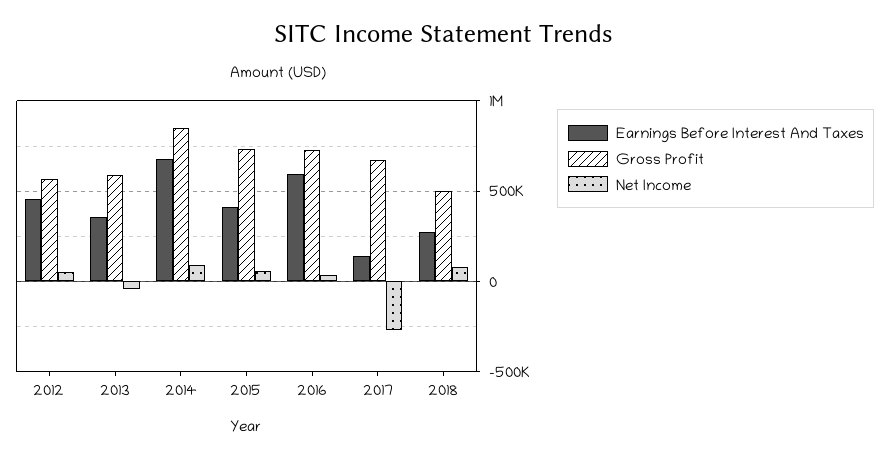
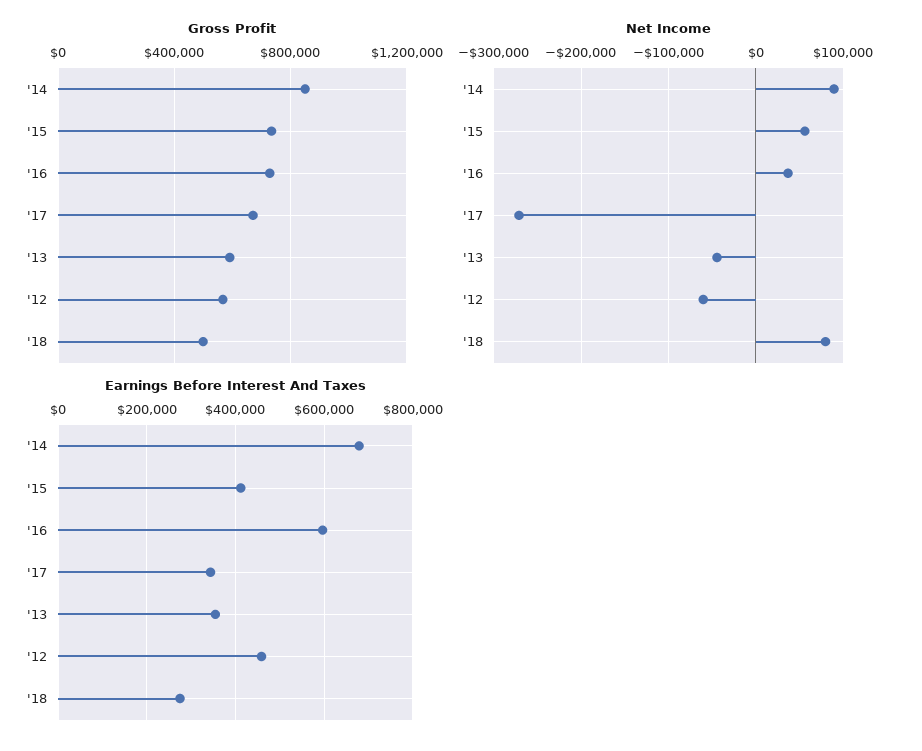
  {
    "Earnings Before Interest And Taxes": {
      "2012": 460000,
      "2013": 360000,
      "2014": 680000,
      "2015": 420000,
      "2016": 600000,
-     "2017": 150000,
+     "2017": 340000,
      "2018": 280000
    },
    "Gross Profit": {
      "2012": 550000,
      "2013": 600000,
      "2014": 850000,
      "2015": 750000,
      "2016": 750000,
      "2017": 650000,
      "2018": 500000
    },
    "Net Income": {
-     "2012": 50000,
+     "2012": -60000,
      "2013": -40000,
      "2014": 90000,
      "2015": 60000,
      "2016": 40000,
      "2017": -270000,
      "2018": 80000
    }
  }

